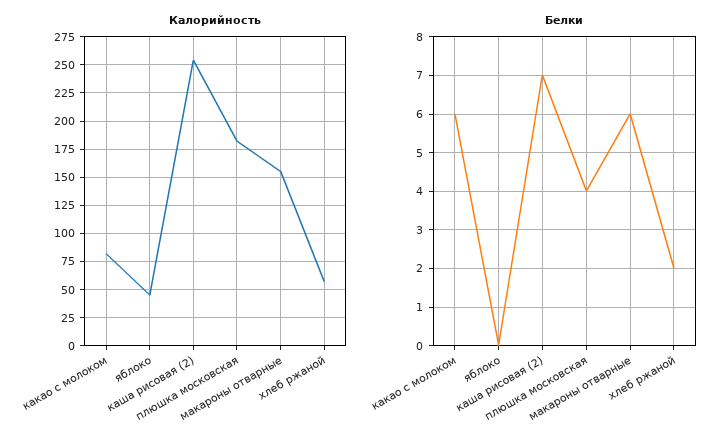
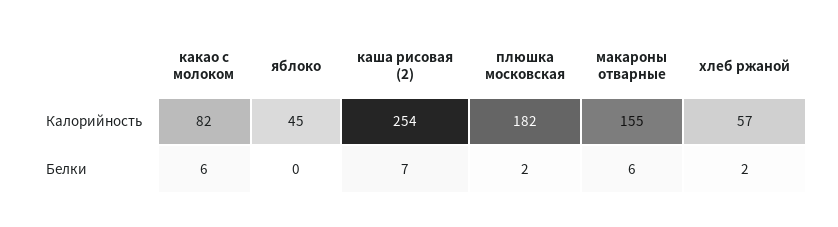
  {
    "Калорийность": {
      "какао с молоком": 82,
      "яблоко": 45,
      "каша рисовая (2)": 254,
      "плюшка московская": 182,
      "макароны отварные": 155,
      "хлеб ржаной": 57
    },
    "Белки": {
      "какао с молоком": 6,
      "яблоко": 0,
      "каша рисовая (2)": 7,
-     "плюшка московская": 4,
+     "плюшка московская": 2,
      "макароны отварные": 6,
      "хлеб ржаной": 2
    }
  }

